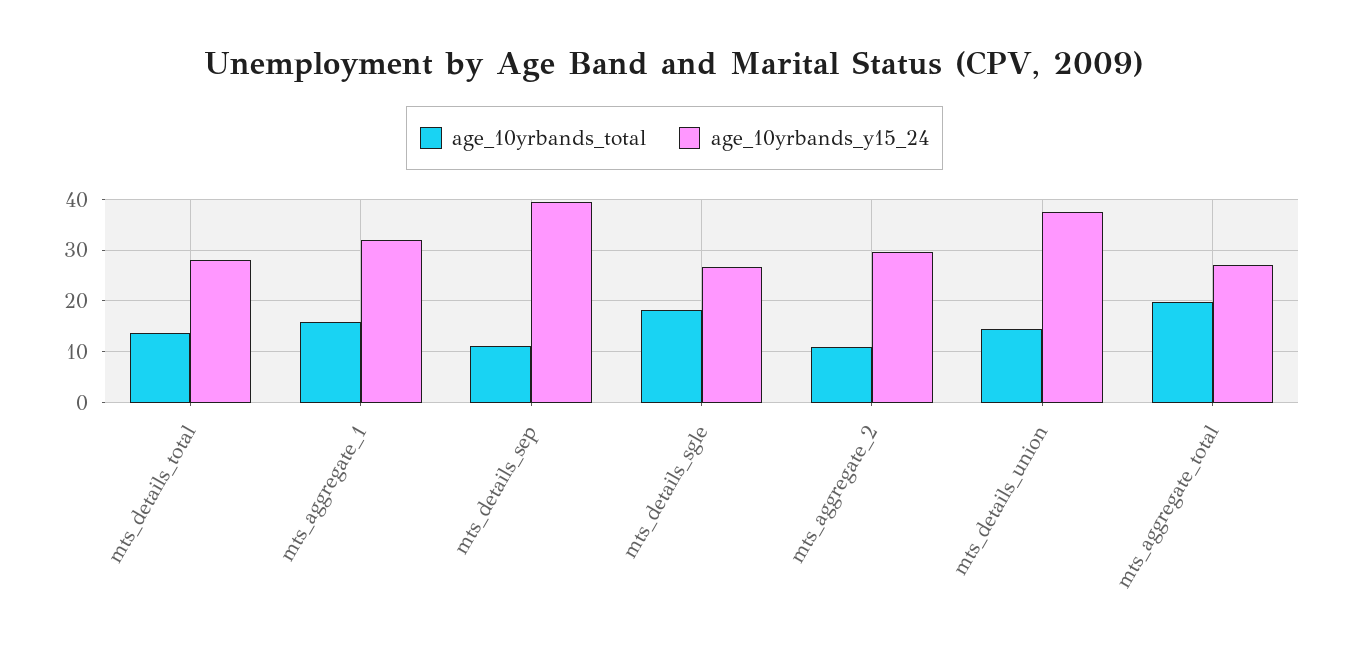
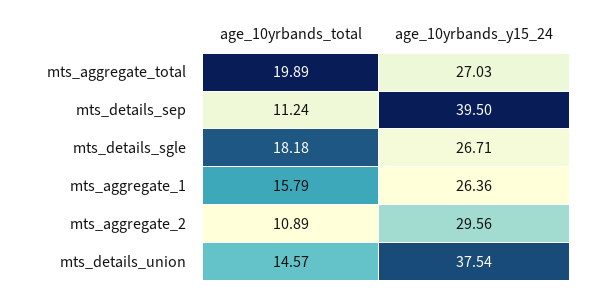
  {
    "age_10yrbands_total": {
-     "mts_details_total": 14,
      "mts_aggregate_1": 15.79,
      "mts_details_sep": 11.24,
      "mts_details_sgle": 18.18,
      "mts_aggregate_2": 10.89,
      "mts_details_union": 14.57,
      "mts_aggregate_total": 19.89
    },
    "age_10yrbands_y15_24": {
-     "mts_details_total": 28,
-     "mts_aggregate_1": 32,
+     "mts_aggregate_1": 26.36,
      "mts_details_sep": 39.5,
      "mts_details_sgle": 26.71,
      "mts_aggregate_2": 29.56,
      "mts_details_union": 37.54,
      "mts_aggregate_total": 27.03
    }
  }

